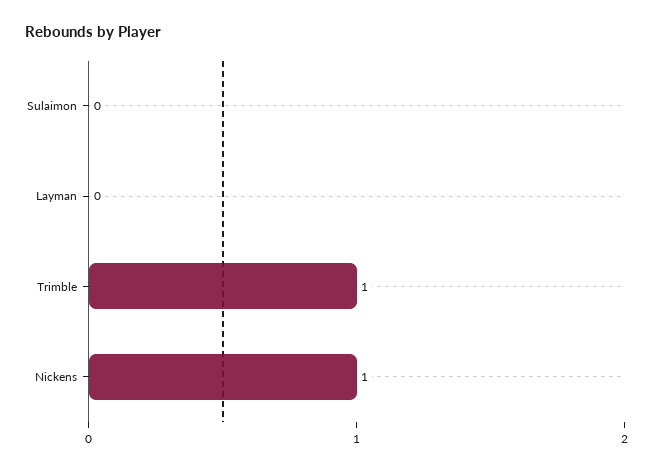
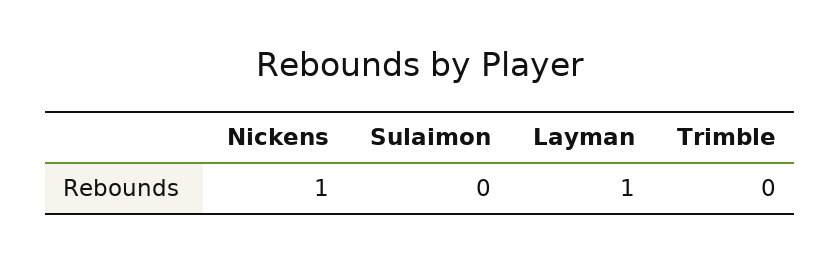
  {
    "Sulaimon": 0,
-   "Layman": 0,
+   "Layman": 1,
-   "Trimble": 1,
+   "Trimble": 0,
    "Nickens": 1
  }

